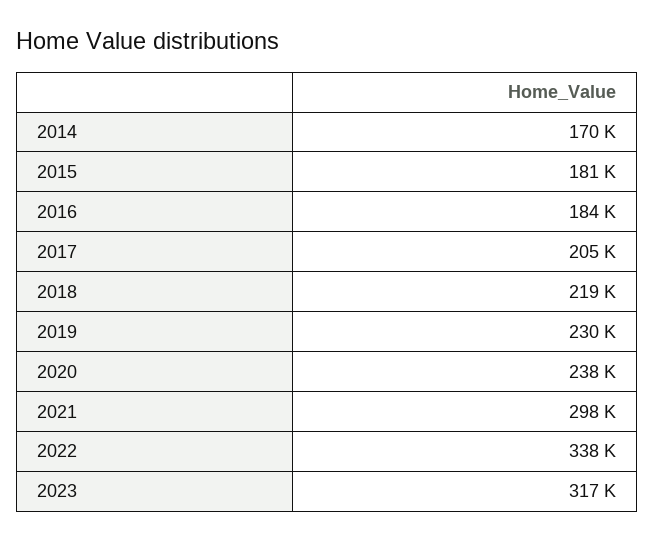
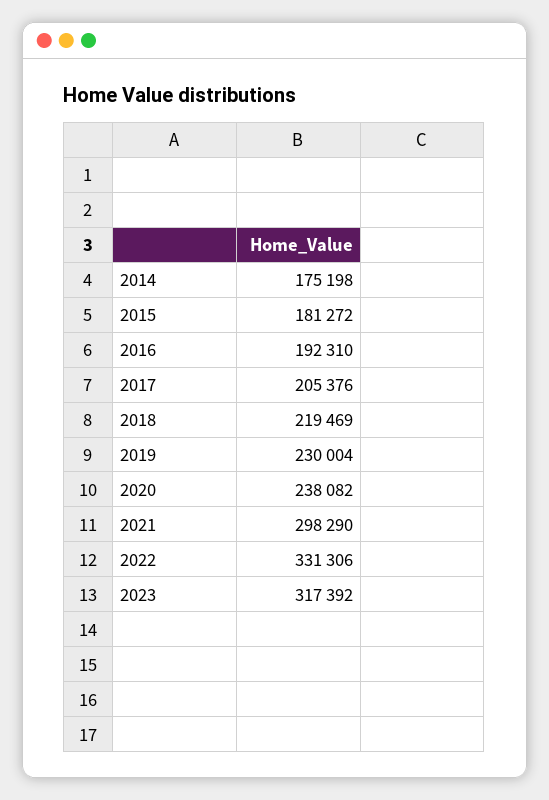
  {
-   "2014": 170000,
+   "2014": 175198,
    "2015": 181272,
-   "2016": 184000,
+   "2016": 192310,
    "2017": 205376,
    "2018": 219469,
    "2019": 230004,
    "2020": 238082,
    "2021": 298290,
-   "2022": 338000,
+   "2022": 331306,
    "2023": 317392
  }

